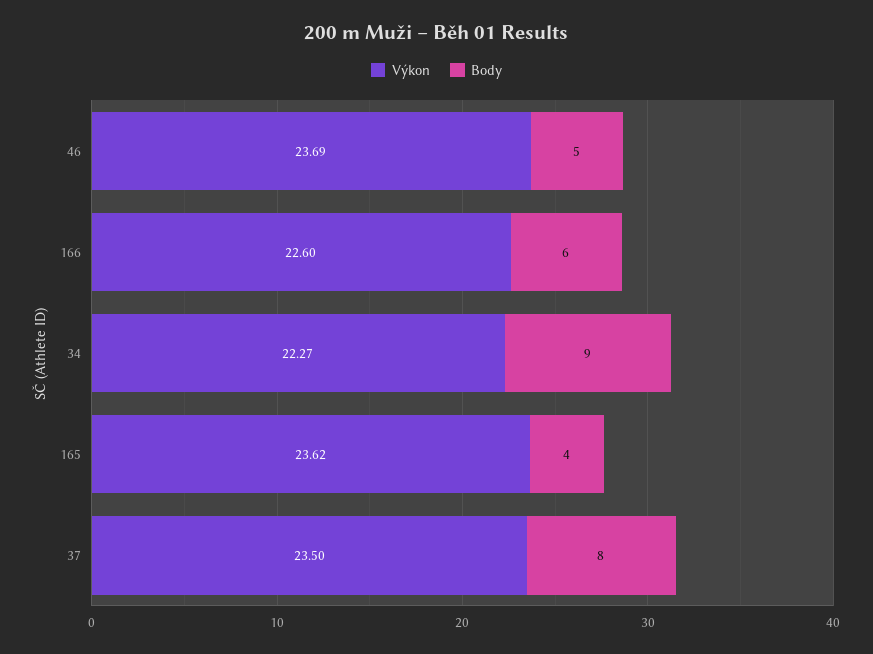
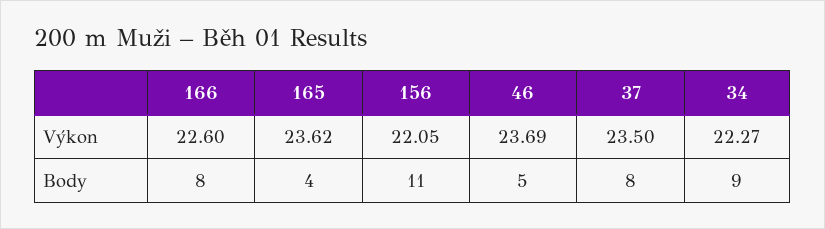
  {
    "Výkon": {
      "46": 23.69,
      "166": 22.6,
      "34": 22.27,
      "165": 23.62,
-     "37": 23.5
+     "37": 23.5,
+     "156": 22.05
    },
    "Body": {
      "46": 5,
-     "166": 6,
+     "166": 8,
      "34": 9,
      "165": 4,
-     "37": 8
+     "37": 8,
+     "156": 11
    }
  }

